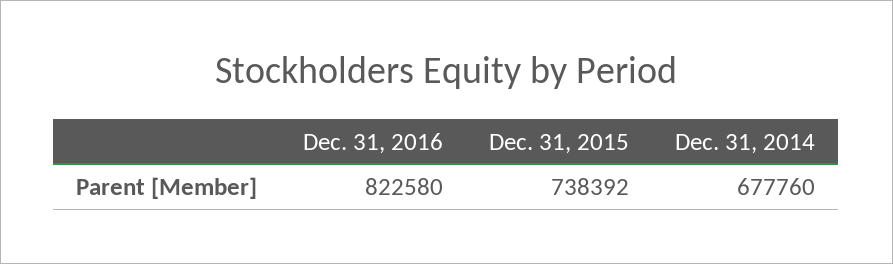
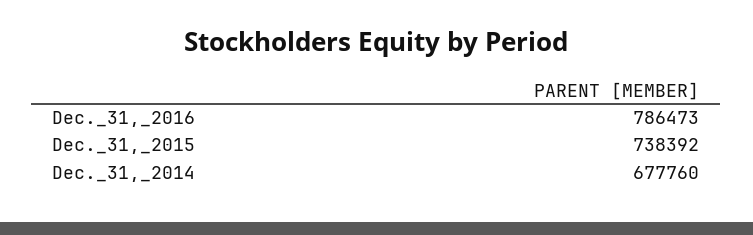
  {
-   "Dec. 31, 2016": 822580,
+   "Dec. 31, 2016": 786473,
    "Dec. 31, 2015": 738392,
    "Dec. 31, 2014": 677760
  }

